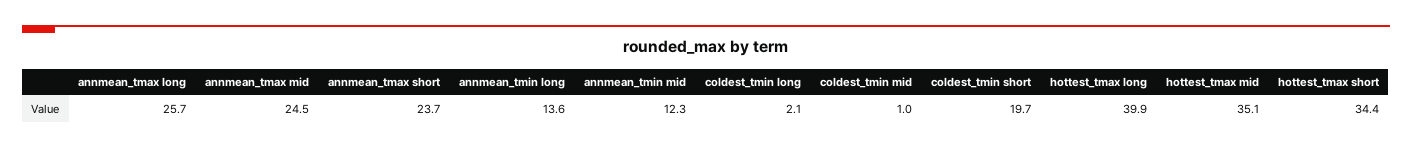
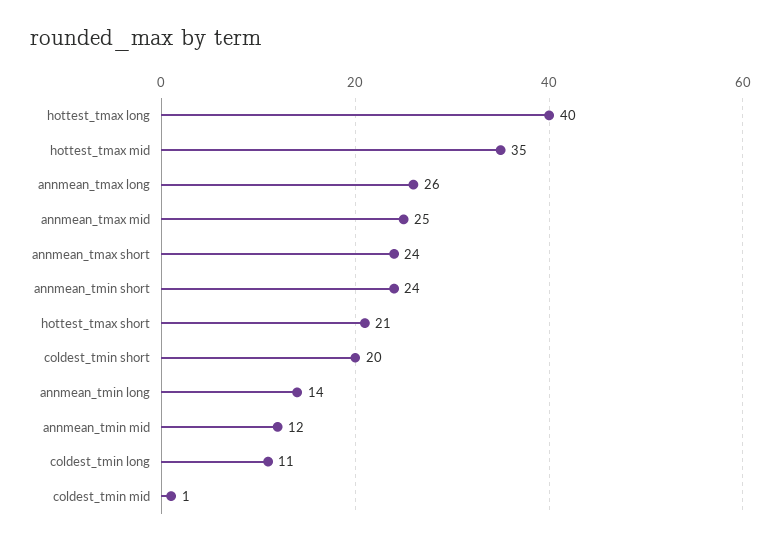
  {
    "annmean_tmax long": 25.7,
    "annmean_tmax mid": 24.5,
    "annmean_tmax short": 23.7,
    "annmean_tmin long": 13.6,
    "annmean_tmin mid": 12.3,
-   "coldest_tmin long": 2.1,
+   "coldest_tmin long": 11,
    "coldest_tmin mid": 1,
    "coldest_tmin short": 19.7,
    "hottest_tmax long": 39.9,
    "hottest_tmax mid": 35.1,
-   "hottest_tmax short": 34.4
+   "hottest_tmax short": 21,
+   "annmean_tmin short": 24
  }

